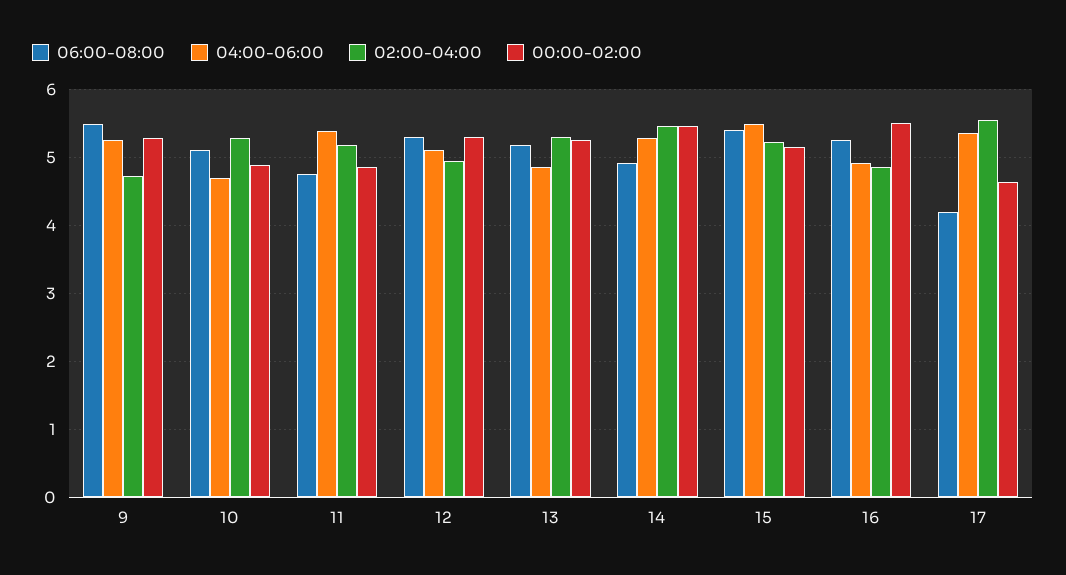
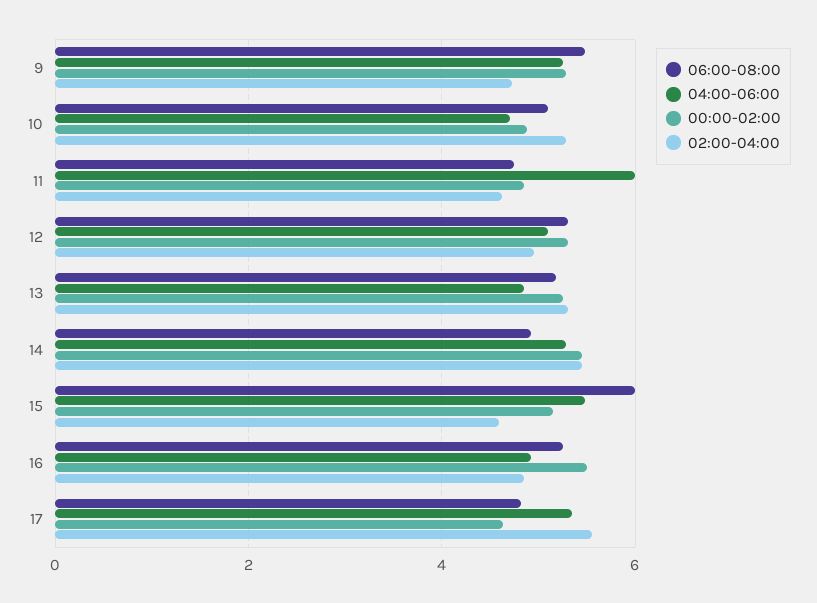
  {
    "06:00-08:00": {
      "9": 5.5,
      "10": 5.1,
      "11": 4.8,
      "12": 5.3,
      "13": 5.2,
      "14": 4.9,
-     "15": 5.4,
+     "15": 6,
      "16": 5.3,
-     "17": 4.2
+     "17": 4.8
    },
    "04:00-06:00": {
      "9": 5.3,
      "10": 4.7,
-     "11": 5.4,
+     "11": 6,
      "12": 5.1,
      "13": 4.9,
      "14": 5.3,
      "15": 5.5,
      "16": 4.9,
      "17": 5.4
    },
    "02:00-04:00": {
      "9": 4.7,
      "10": 5.3,
-     "11": 5.2,
+     "11": 4.6,
      "12": 5,
      "13": 5.3,
      "14": 5.5,
-     "15": 5.2,
+     "15": 4.6,
      "16": 4.9,
      "17": 5.6
    },
    "00:00-02:00": {
      "9": 5.3,
      "10": 4.9,
      "11": 4.9,
      "12": 5.3,
      "13": 5.3,
      "14": 5.5,
      "15": 5.2,
      "16": 5.5,
      "17": 4.6
    }
  }

